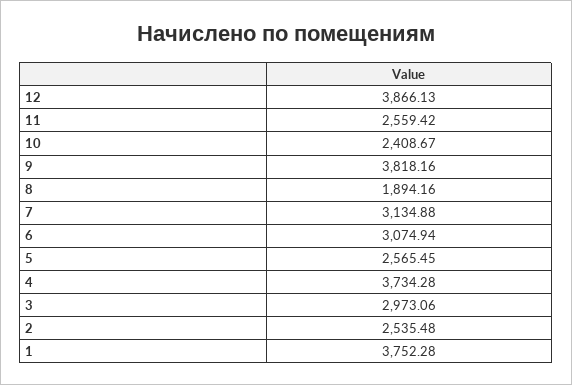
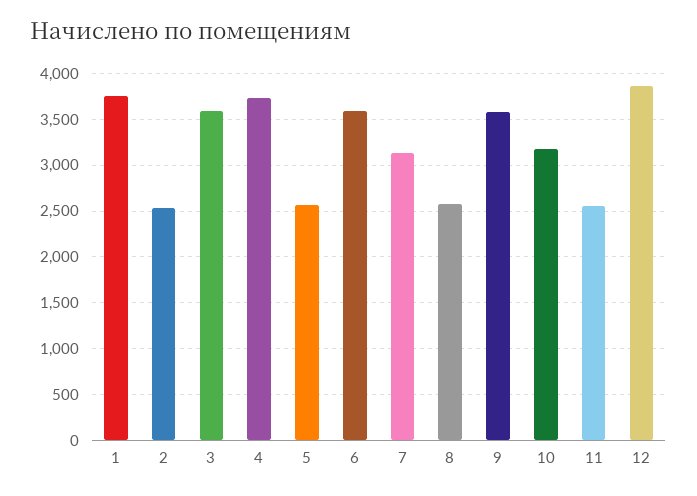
  {
    "12": 3866.13,
    "11": 2559.42,
-   "10": 2408.67,
+   "10": 3200,
-   "9": 3818.16,
+   "9": 3600,
-   "8": 1894.16,
+   "8": 2600,
    "7": 3134.88,
-   "6": 3074.94,
+   "6": 3600,
    "5": 2565.45,
    "4": 3734.28,
-   "3": 2973.06,
+   "3": 3600,
    "2": 2535.48,
    "1": 3752.28
  }

